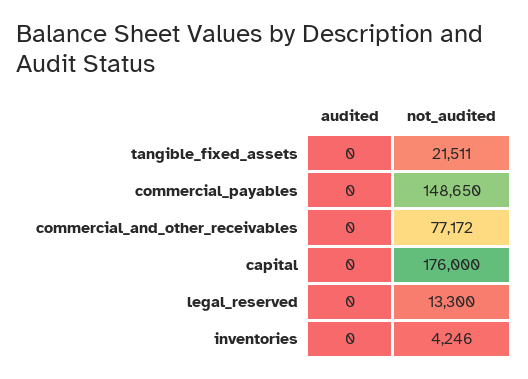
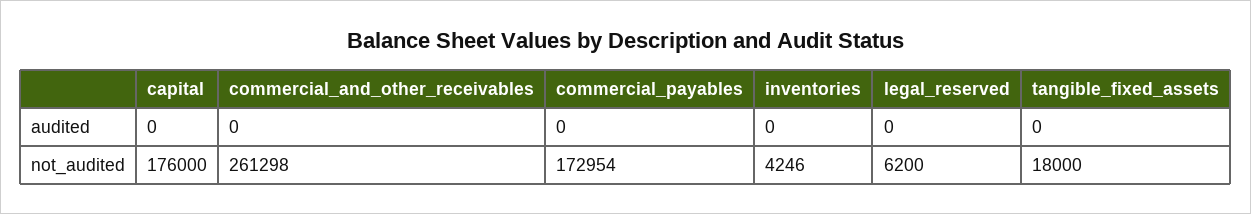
  {
    "audited": {
      "tangible_fixed_assets": 0,
      "commercial_payables": 0,
      "commercial_and_other_receivables": 0,
      "capital": 0,
      "legal_reserved": 0,
      "inventories": 0
    },
    "not_audited": {
-     "tangible_fixed_assets": 21511,
+     "tangible_fixed_assets": 18000,
-     "commercial_payables": 148650,
+     "commercial_payables": 172954,
-     "commercial_and_other_receivables": 77172,
+     "commercial_and_other_receivables": 261298,
      "capital": 176000,
-     "legal_reserved": 13300,
+     "legal_reserved": 6200,
      "inventories": 4246
    }
  }

